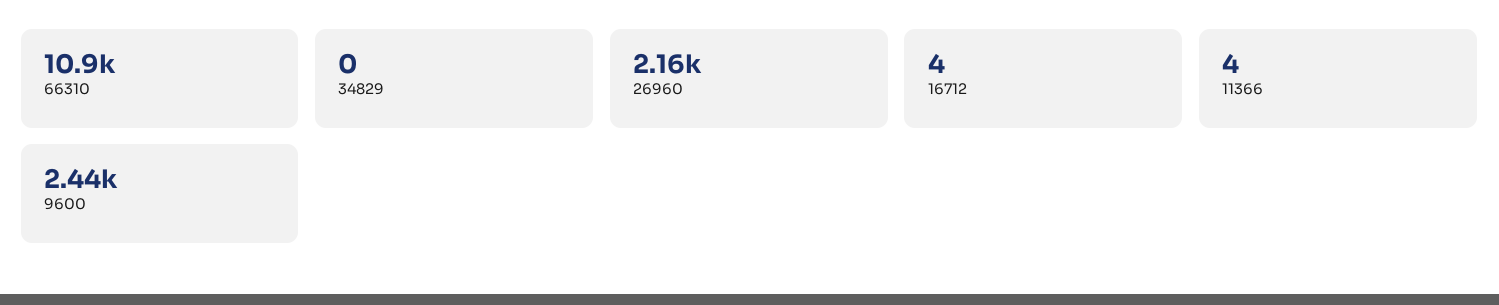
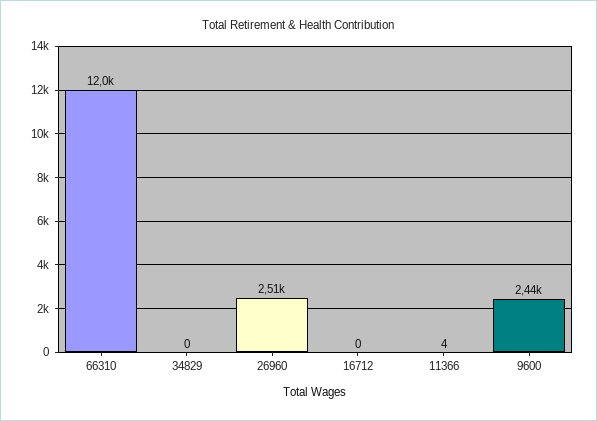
  {
-   "66310": 10900,
+   "66310": 12000,
    "34829": 0,
-   "26960": 2160,
+   "26960": 2510,
-   "16712": 4,
+   "16712": 0,
    "11366": 4,
    "9600": 2440
  }

